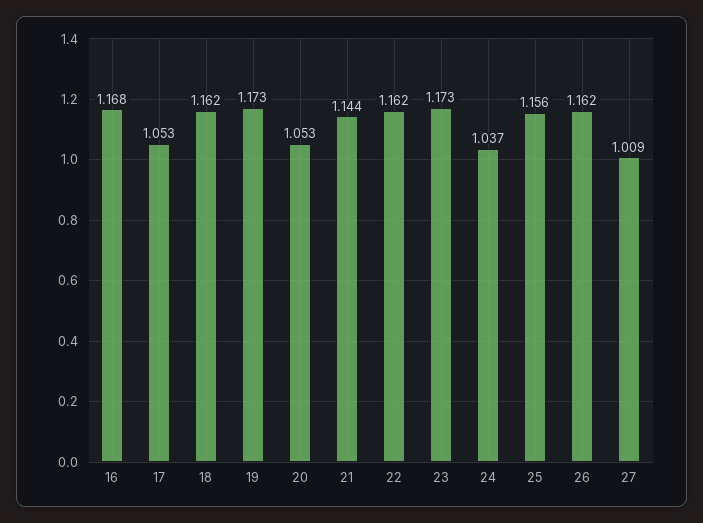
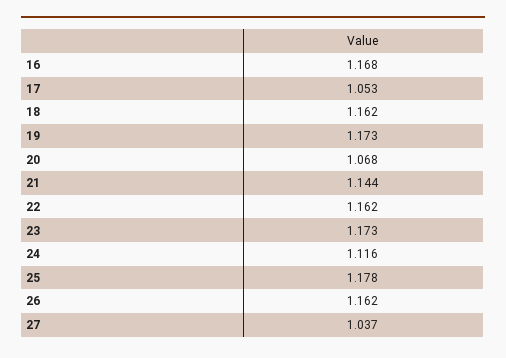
  {
    "16": 1.168,
    "17": 1.053,
    "18": 1.162,
    "19": 1.173,
-   "20": 1.053,
+   "20": 1.068,
    "21": 1.144,
    "22": 1.162,
    "23": 1.173,
-   "24": 1.037,
+   "24": 1.116,
-   "25": 1.156,
+   "25": 1.178,
    "26": 1.162,
-   "27": 1.009
+   "27": 1.037
  }

